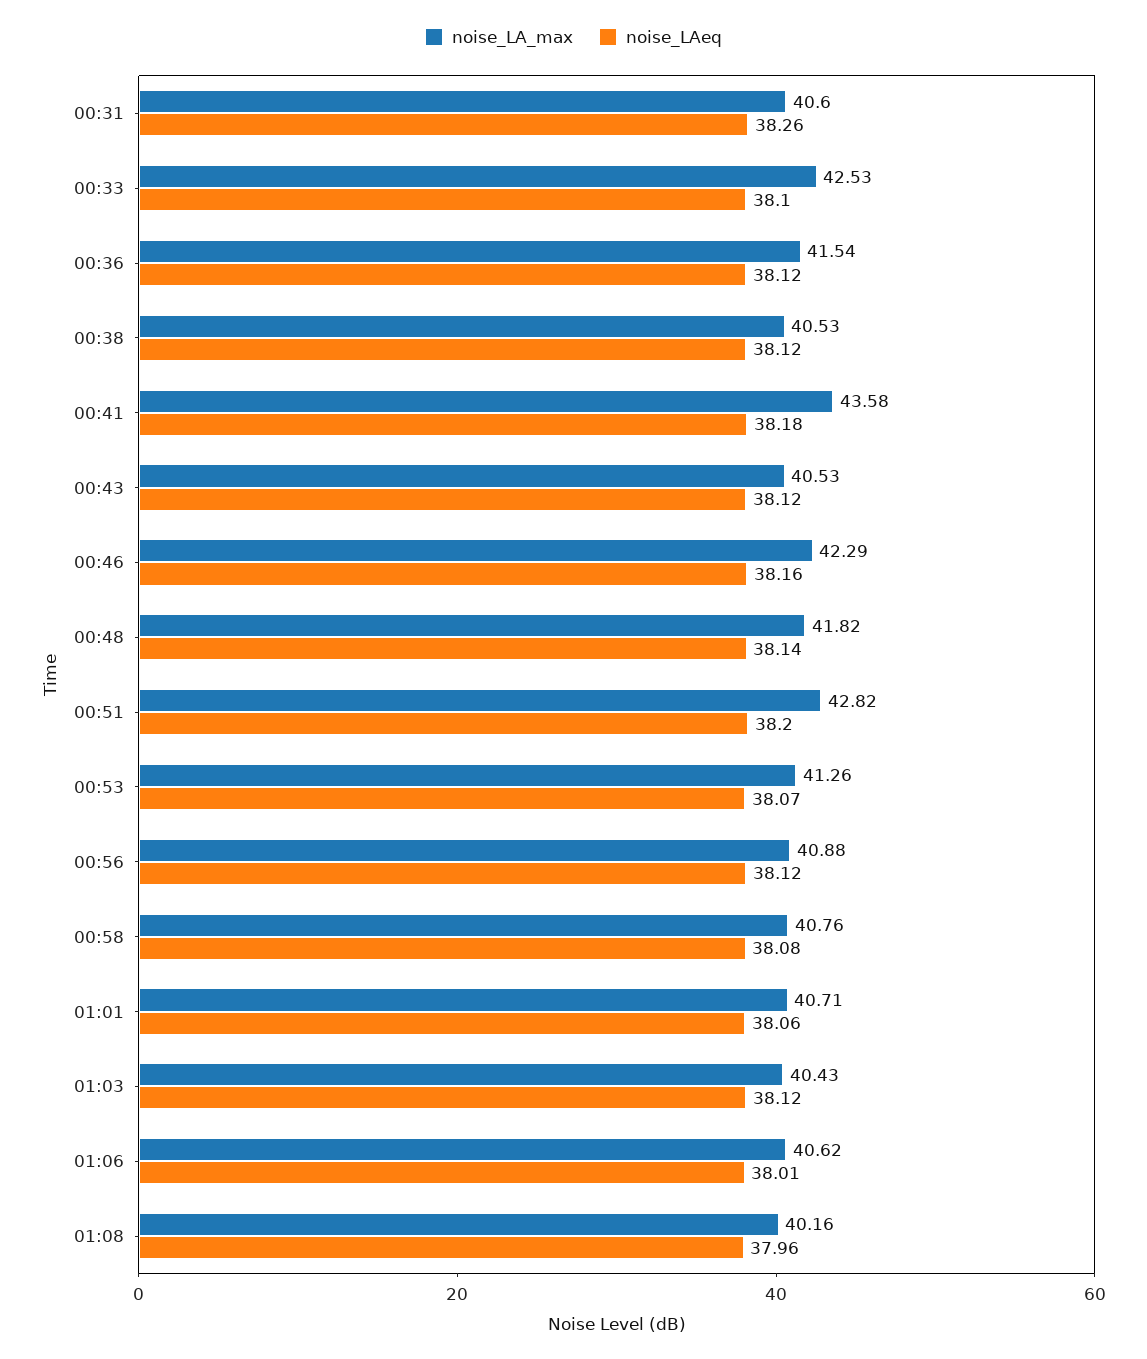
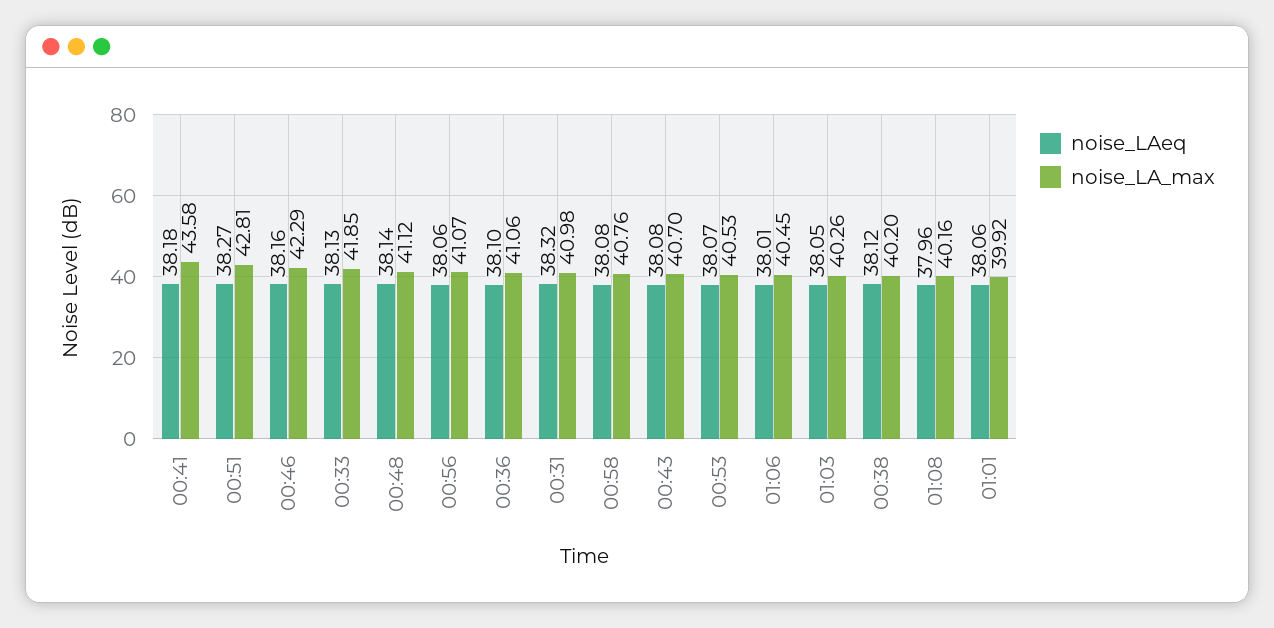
  {
    "noise_LA_max": {
-     "00:31": 40.6,
+     "00:31": 40.98,
-     "00:33": 42.53,
+     "00:33": 41.85,
-     "00:36": 41.54,
+     "00:36": 41.06,
-     "00:38": 40.53,
+     "00:38": 40.2,
      "00:41": 43.58,
-     "00:43": 40.53,
+     "00:43": 40.7,
      "00:46": 42.29,
-     "00:48": 41.82,
+     "00:48": 41.12,
-     "00:51": 42.82,
+     "00:51": 42.81,
-     "00:53": 41.26,
+     "00:53": 40.53,
-     "00:56": 40.88,
+     "00:56": 41.07,
      "00:58": 40.76,
-     "01:01": 40.71,
+     "01:01": 39.92,
-     "01:03": 40.43,
+     "01:03": 40.26,
-     "01:06": 40.62,
+     "01:06": 40.45,
      "01:08": 40.16
    },
    "noise_LAeq": {
-     "00:31": 38.26,
+     "00:31": 38.32,
-     "00:33": 38.1,
+     "00:33": 38.13,
-     "00:36": 38.12,
+     "00:36": 38.1,
      "00:38": 38.12,
      "00:41": 38.18,
-     "00:43": 38.12,
+     "00:43": 38.08,
      "00:46": 38.16,
      "00:48": 38.14,
-     "00:51": 38.2,
+     "00:51": 38.27,
      "00:53": 38.07,
-     "00:56": 38.12,
+     "00:56": 38.06,
      "00:58": 38.08,
      "01:01": 38.06,
-     "01:03": 38.12,
+     "01:03": 38.05,
      "01:06": 38.01,
      "01:08": 37.96
    }
  }

